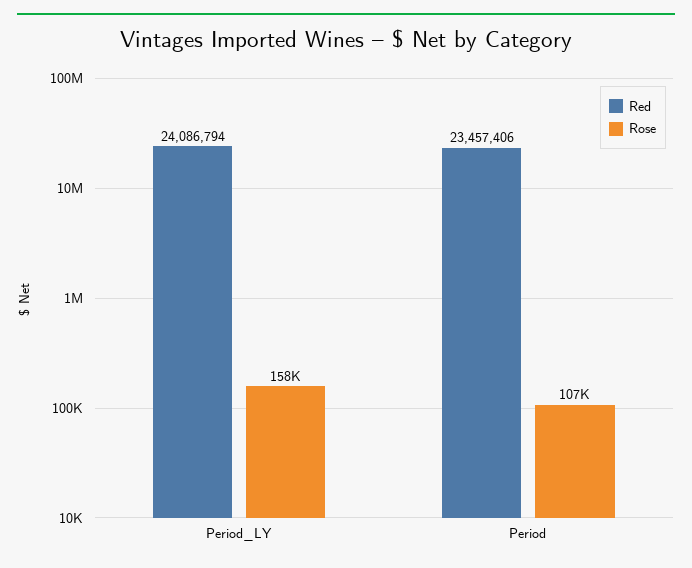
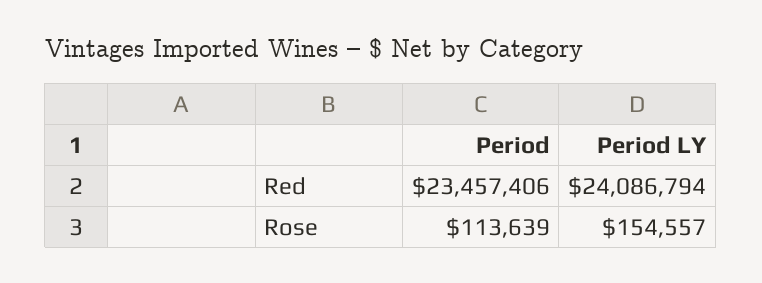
  {
    "Red": {
      "Period_LY": 24086794,
      "Period": 23457406
    },
    "Rose": {
-     "Period_LY": 158000,
+     "Period_LY": 154557,
-     "Period": 107000
+     "Period": 113639
    }
  }

